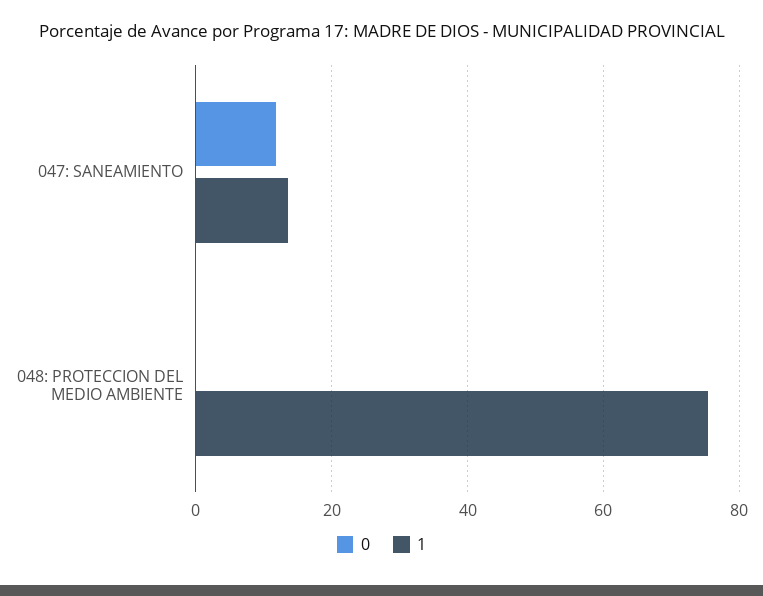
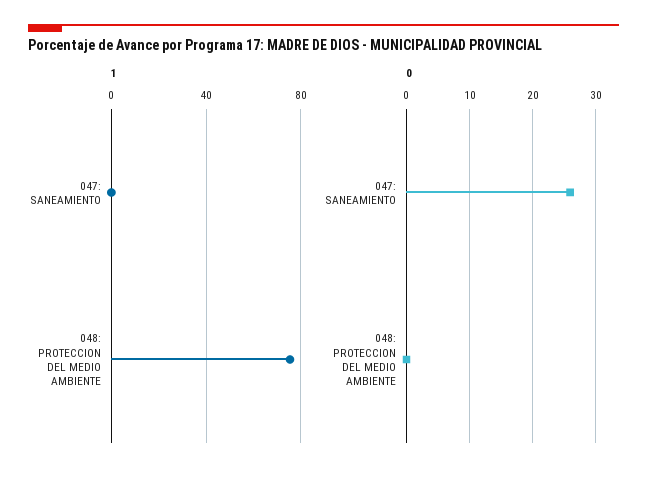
  {
    "0": {
-     "047: SANEAMIENTO": 12,
+     "047: SANEAMIENTO": 26,
      "048: PROTECCION DEL MEDIO AMBIENTE": 0
    },
    "1": {
-     "047: SANEAMIENTO": 14,
+     "047: SANEAMIENTO": 0,
      "048: PROTECCION DEL MEDIO AMBIENTE": 76
    }
  }

